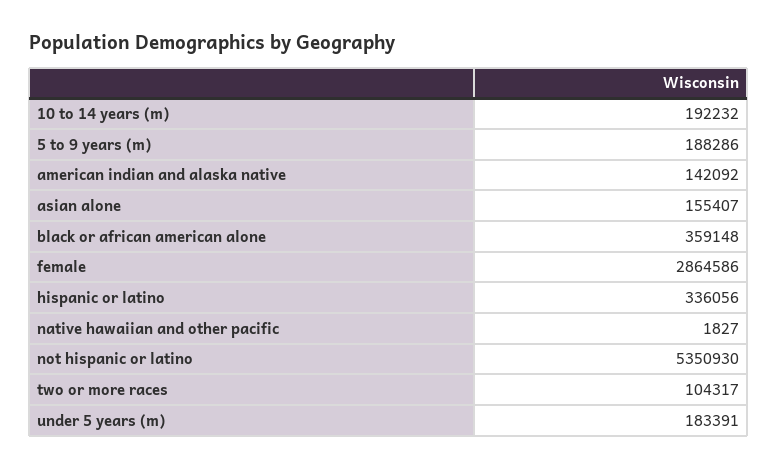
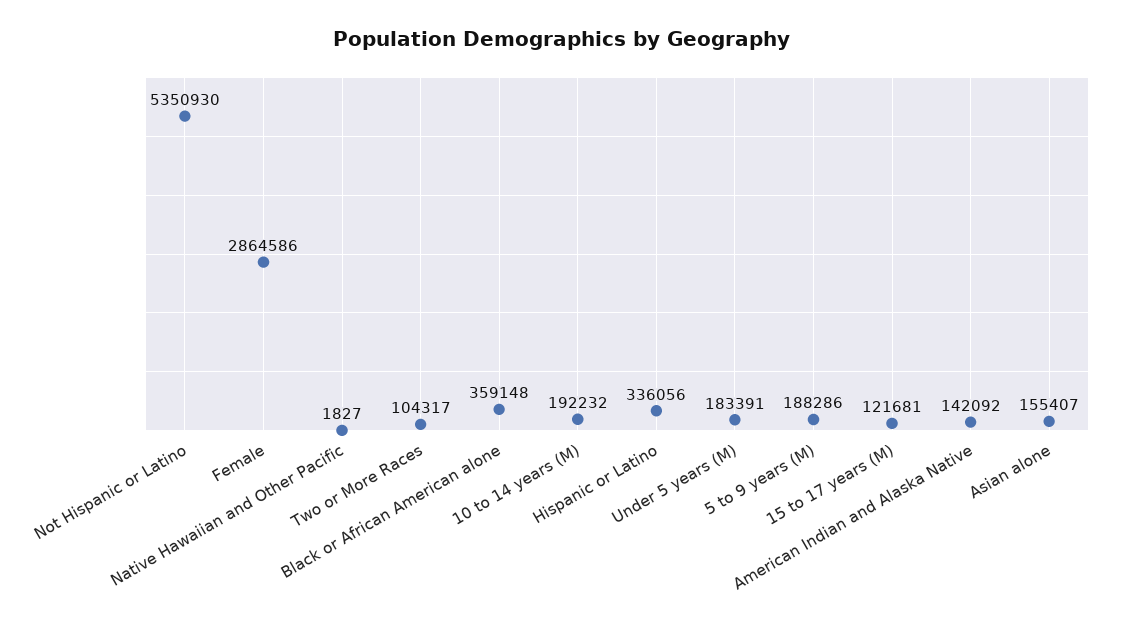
  {
    "10 to 14 years (m)": 192232,
    "5 to 9 years (m)": 188286,
    "american indian and alaska native": 142092,
    "asian alone": 155407,
    "black or african american alone": 359148,
    "female": 2864586,
    "hispanic or latino": 336056,
    "native hawaiian and other pacific": 1827,
    "not hispanic or latino": 5350930,
    "two or more races": 104317,
-   "under 5 years (m)": 183391
+   "under 5 years (m)": 183391,
+   "15 to 17 years (M)": 121681
  }

